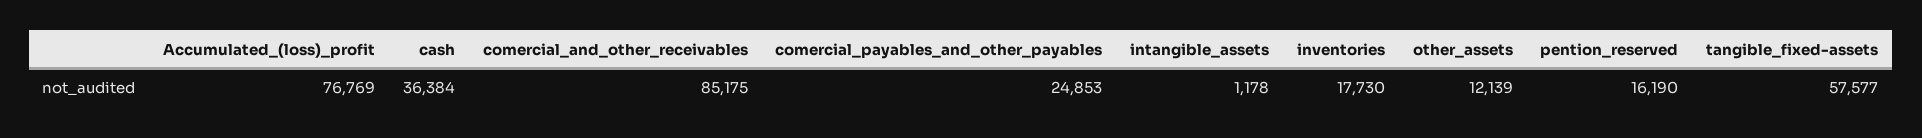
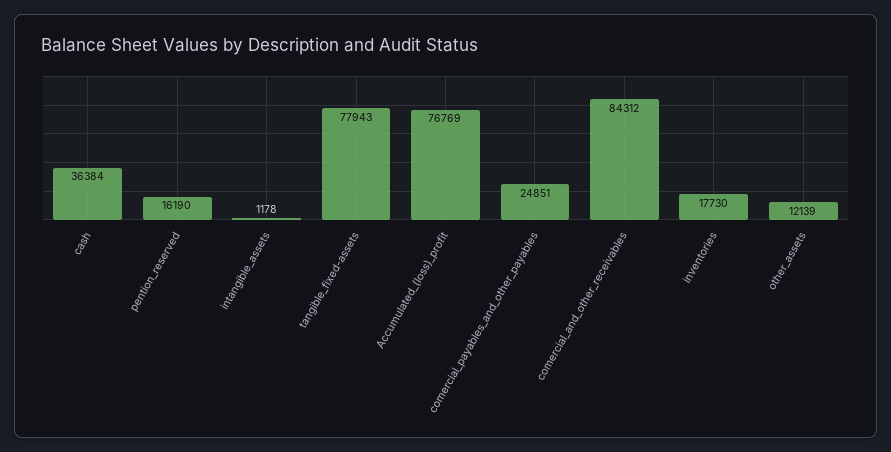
  {
    "Accumulated_(loss)_profit": 76769,
    "cash": 36384,
-   "comercial_and_other_receivables": 85175,
+   "comercial_and_other_receivables": 84312,
-   "comercial_payables_and_other_payables": 24853,
+   "comercial_payables_and_other_payables": 24851,
    "intangible_assets": 1178,
    "inventories": 17730,
    "other_assets": 12139,
    "pention_reserved": 16190,
-   "tangible_fixed-assets": 57577
+   "tangible_fixed-assets": 77943
  }

